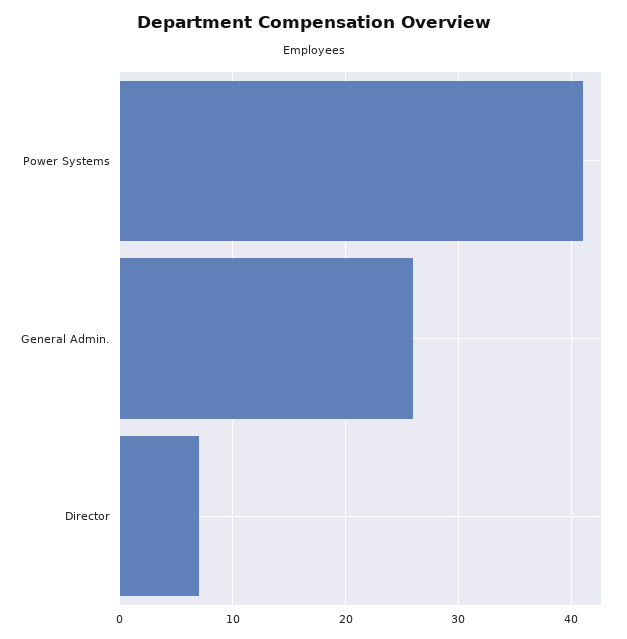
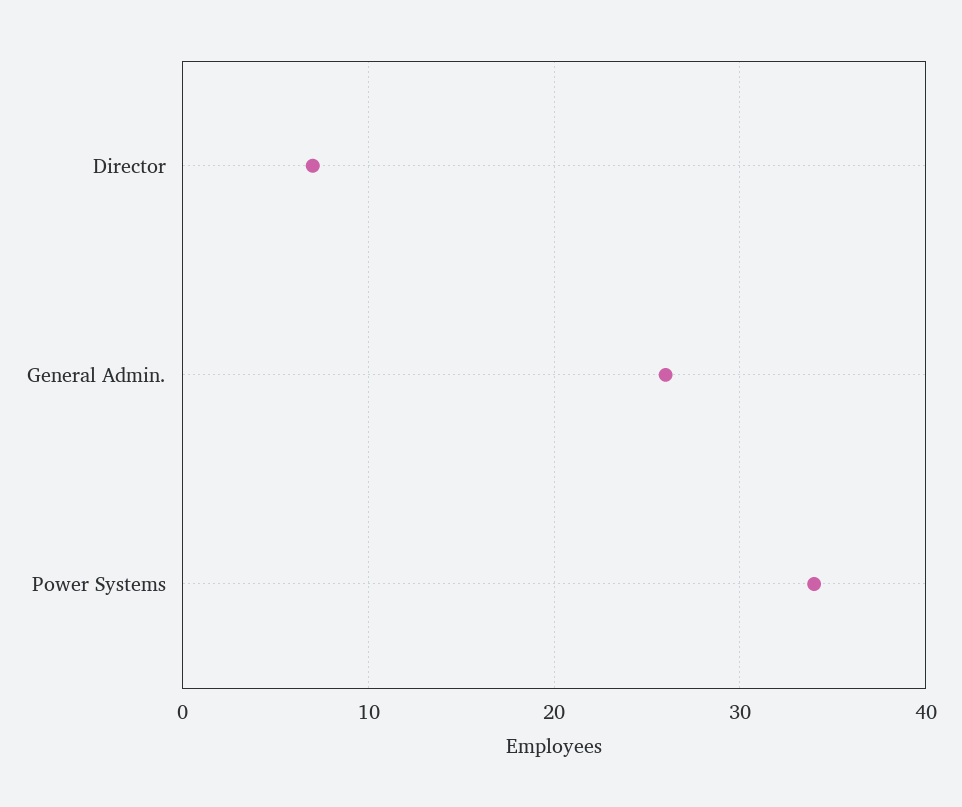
  {
-   "Power Systems": 41,
+   "Power Systems": 34,
    "General Admin.": 26,
    "Director": 7
  }

